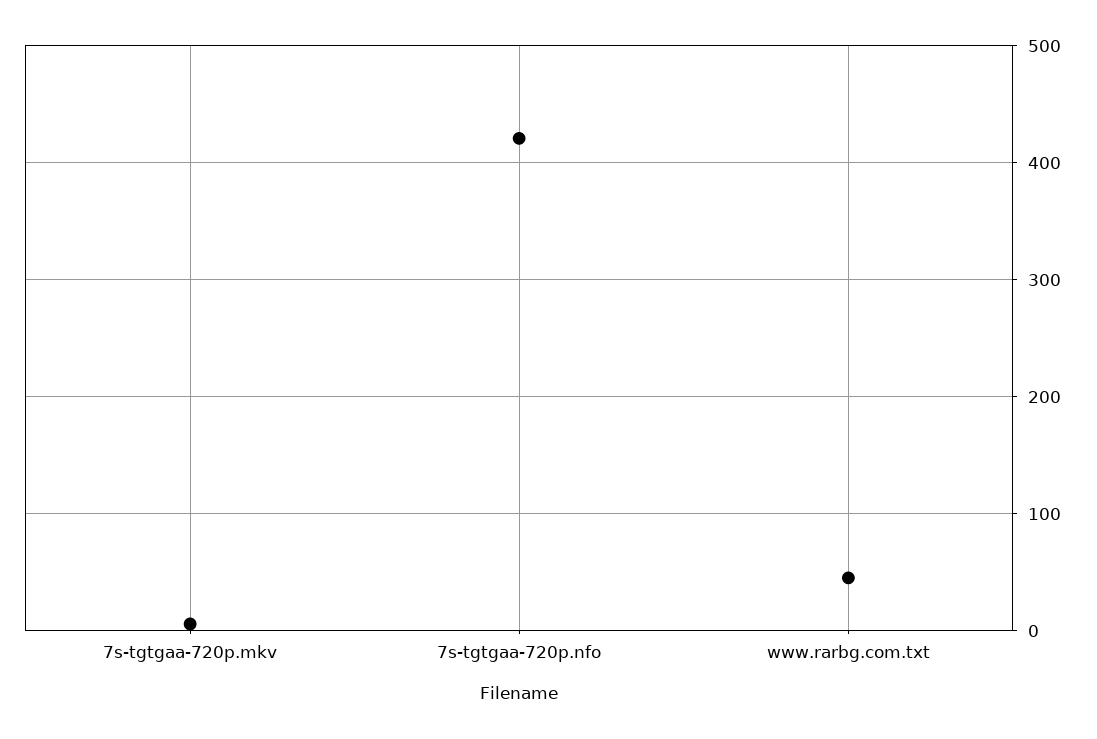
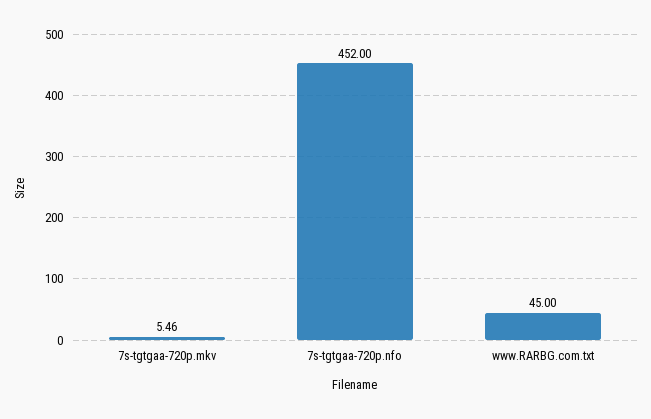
  {
    "7s-tgtgaa-720p.mkv": 5.46,
-   "7s-tgtgaa-720p.nfo": 420,
+   "7s-tgtgaa-720p.nfo": 452,
    "www.rarbg.com.txt": 45
  }

